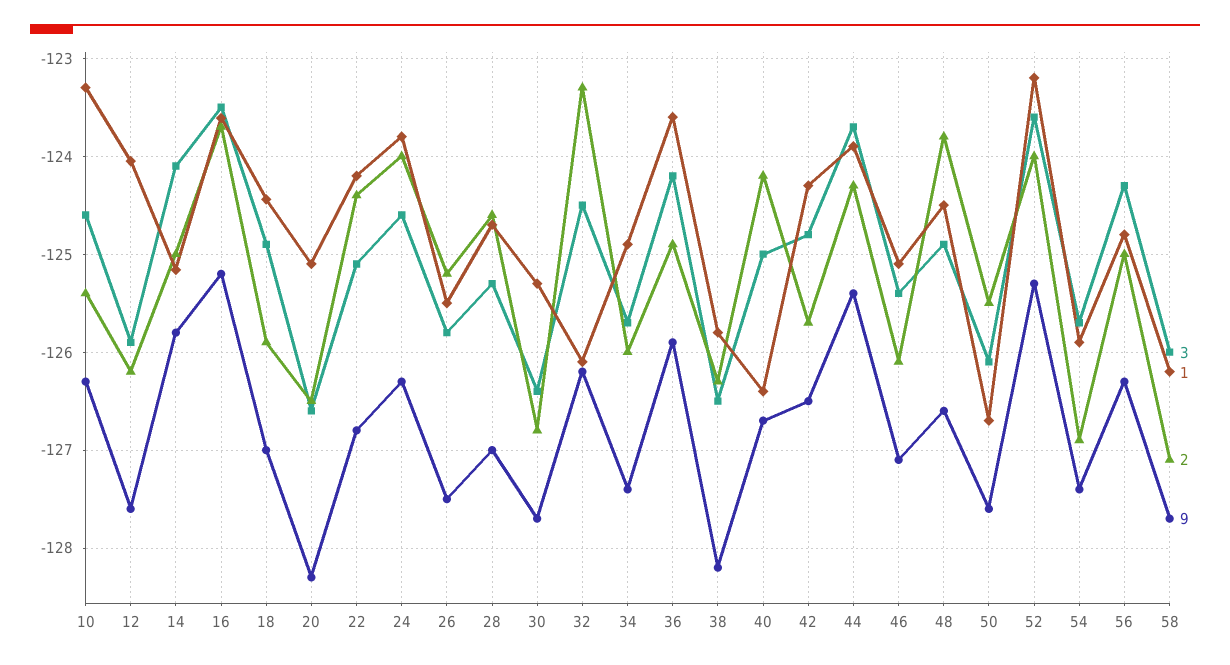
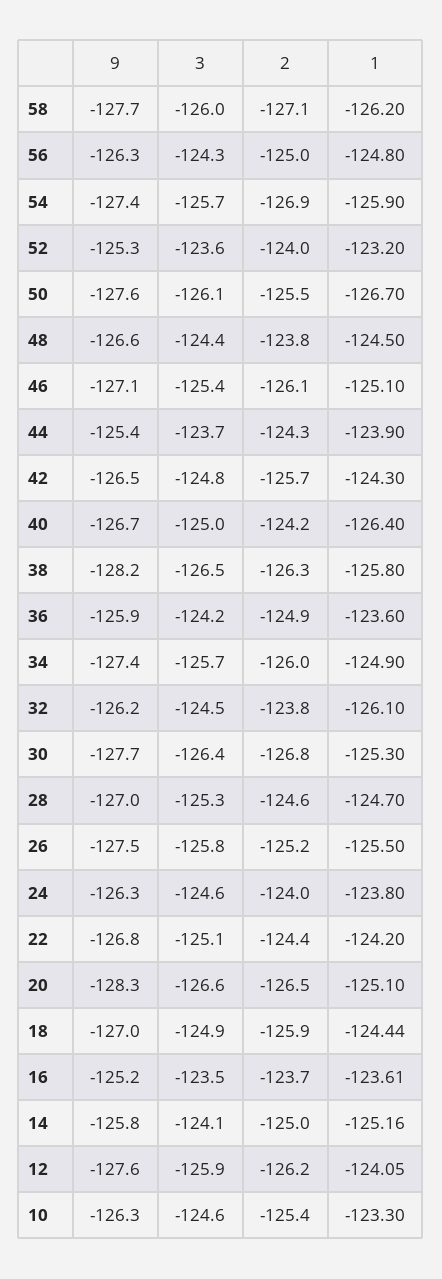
  {
    "3": {
      "10": -124.6,
      "12": -125.9,
      "14": -124.1,
      "16": -123.5,
      "18": -124.9,
      "20": -126.6,
      "22": -125.1,
      "24": -124.6,
      "26": -125.8,
      "28": -125.3,
      "30": -126.4,
      "32": -124.5,
      "34": -125.7,
      "36": -124.2,
      "38": -126.5,
      "40": -125,
      "42": -124.8,
      "44": -123.7,
      "46": -125.4,
-     "48": -124.9,
+     "48": -124.4,
      "50": -126.1,
      "52": -123.6,
      "54": -125.7,
      "56": -124.3,
      "58": -126
    },
    "1": {
      "10": -123.3,
      "12": -124.05,
      "14": -125.16,
      "16": -123.61,
      "18": -124.44,
      "20": -125.1,
      "22": -124.2,
      "24": -123.8,
      "26": -125.5,
      "28": -124.7,
      "30": -125.3,
      "32": -126.1,
      "34": -124.9,
      "36": -123.6,
      "38": -125.8,
      "40": -126.4,
      "42": -124.3,
      "44": -123.9,
      "46": -125.1,
      "48": -124.5,
      "50": -126.7,
      "52": -123.2,
      "54": -125.9,
      "56": -124.8,
      "58": -126.2
    },
    "2": {
      "10": -125.4,
      "12": -126.2,
      "14": -125,
      "16": -123.7,
      "18": -125.9,
      "20": -126.5,
      "22": -124.4,
      "24": -124,
      "26": -125.2,
      "28": -124.6,
      "30": -126.8,
-     "32": -123.3,
+     "32": -123.8,
      "34": -126,
      "36": -124.9,
      "38": -126.3,
      "40": -124.2,
      "42": -125.7,
      "44": -124.3,
      "46": -126.1,
      "48": -123.8,
      "50": -125.5,
      "52": -124,
      "54": -126.9,
      "56": -125,
      "58": -127.1
    },
    "9": {
      "10": -126.3,
      "12": -127.6,
      "14": -125.8,
      "16": -125.2,
      "18": -127,
      "20": -128.3,
      "22": -126.8,
      "24": -126.3,
      "26": -127.5,
      "28": -127,
      "30": -127.7,
      "32": -126.2,
      "34": -127.4,
      "36": -125.9,
      "38": -128.2,
      "40": -126.7,
      "42": -126.5,
      "44": -125.4,
      "46": -127.1,
      "48": -126.6,
      "50": -127.6,
      "52": -125.3,
      "54": -127.4,
      "56": -126.3,
      "58": -127.7
    }
  }

